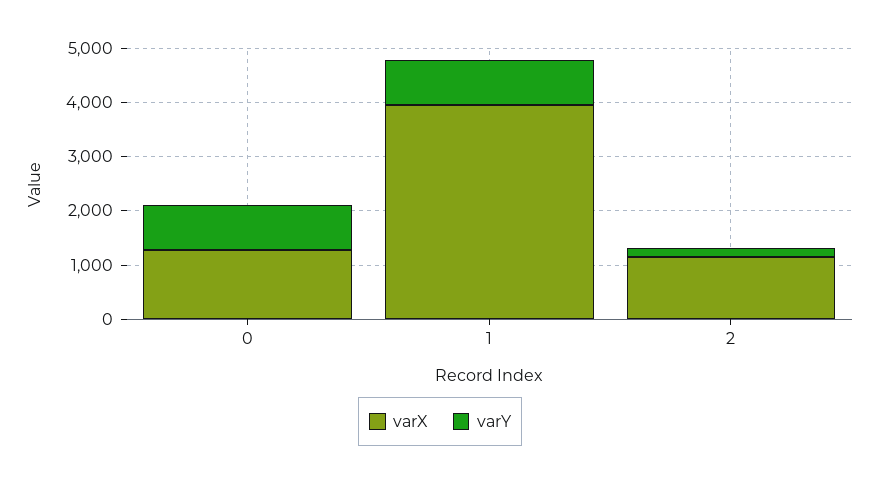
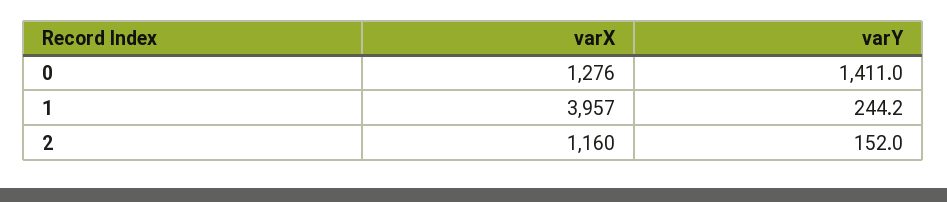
  {
    "varX": {
      "0": 1276,
      "1": 3957,
      "2": 1160
    },
    "varY": {
-     "0": 800,
+     "0": 1411,
-     "1": 800,
+     "1": 244.2,
      "2": 152
    }
  }

